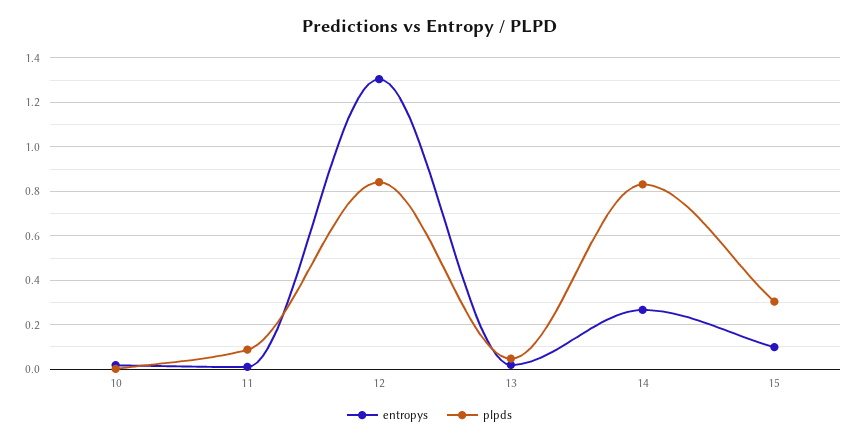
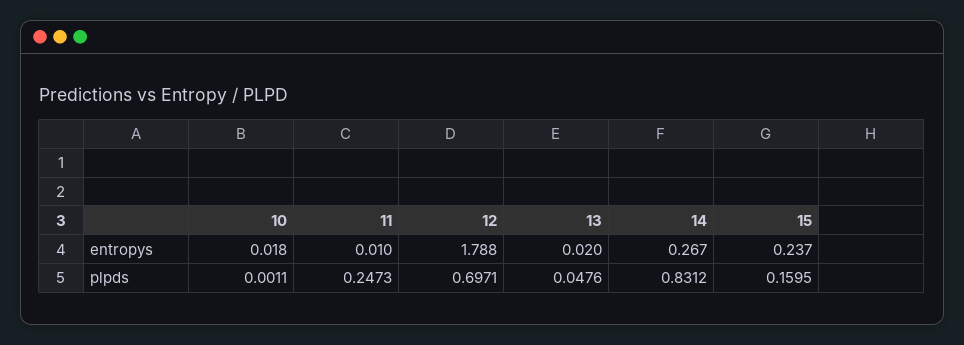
  {
    "entropys": {
      "10": 0.018,
      "11": 0.01,
-     "12": 1.3,
+     "12": 1.788,
      "13": 0.02,
      "14": 0.267,
-     "15": 0.1
+     "15": 0.237
    },
    "plpds": {
      "10": 0.0011,
-     "11": 0.1,
+     "11": 0.2473,
-     "12": 0.85,
+     "12": 0.6971,
      "13": 0.0476,
      "14": 0.8312,
-     "15": 0.3
+     "15": 0.1595
    }
  }

